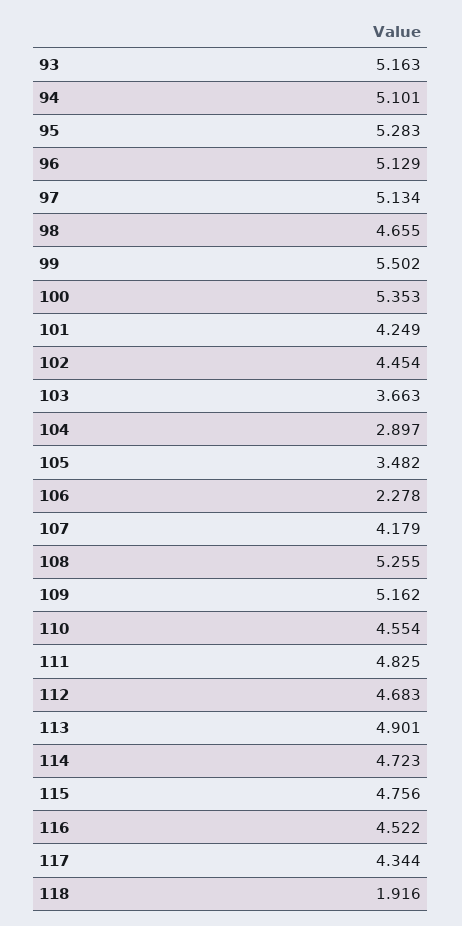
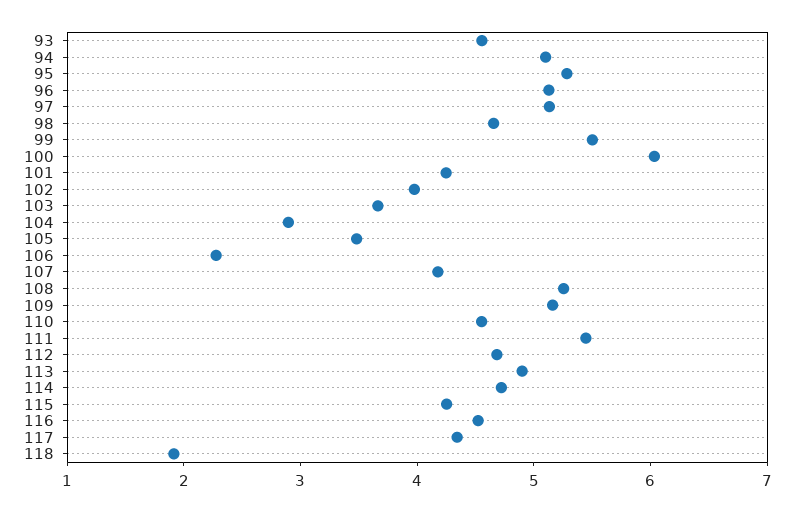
  {
-   "93": 5.163,
+   "93": 4.6,
    "94": 5.101,
    "95": 5.283,
    "96": 5.129,
    "97": 5.134,
    "98": 4.655,
    "99": 5.502,
-   "100": 5.353,
+   "100": 6,
    "101": 4.249,
-   "102": 4.454,
+   "102": 4,
    "103": 3.663,
    "104": 2.897,
    "105": 3.482,
    "106": 2.278,
    "107": 4.179,
    "108": 5.255,
    "109": 5.162,
    "110": 4.554,
-   "111": 4.825,
+   "111": 5.4,
    "112": 4.683,
    "113": 4.901,
    "114": 4.723,
-   "115": 4.756,
+   "115": 4.2,
    "116": 4.522,
    "117": 4.344,
    "118": 1.916
  }

